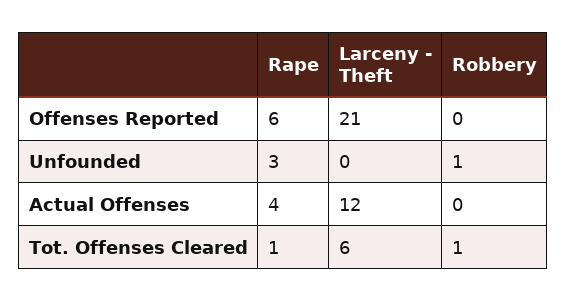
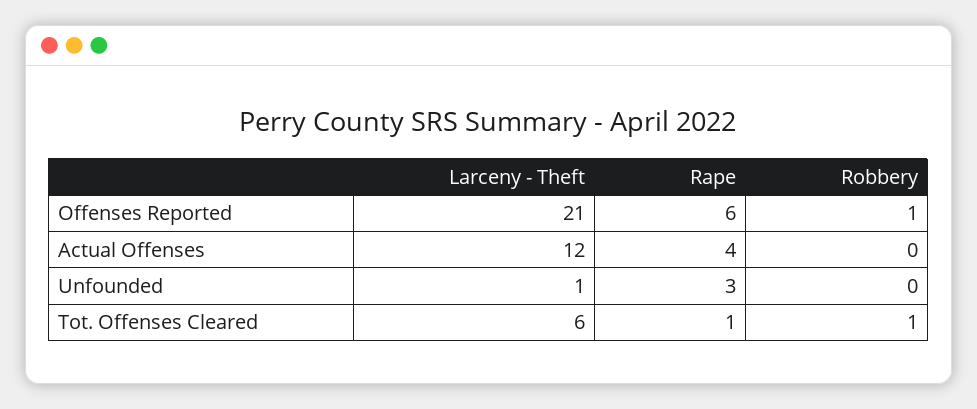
  {
    "Rape": {
      "Offenses Reported": 6,
      "Unfounded": 3,
      "Actual Offenses": 4,
      "Tot. Offenses Cleared": 1
    },
    "Larceny - Theft": {
      "Offenses Reported": 21,
-     "Unfounded": 0,
+     "Unfounded": 1,
      "Actual Offenses": 12,
      "Tot. Offenses Cleared": 6
    },
    "Robbery": {
-     "Offenses Reported": 0,
+     "Offenses Reported": 1,
-     "Unfounded": 1,
+     "Unfounded": 0,
      "Actual Offenses": 0,
      "Tot. Offenses Cleared": 1
    }
  }

